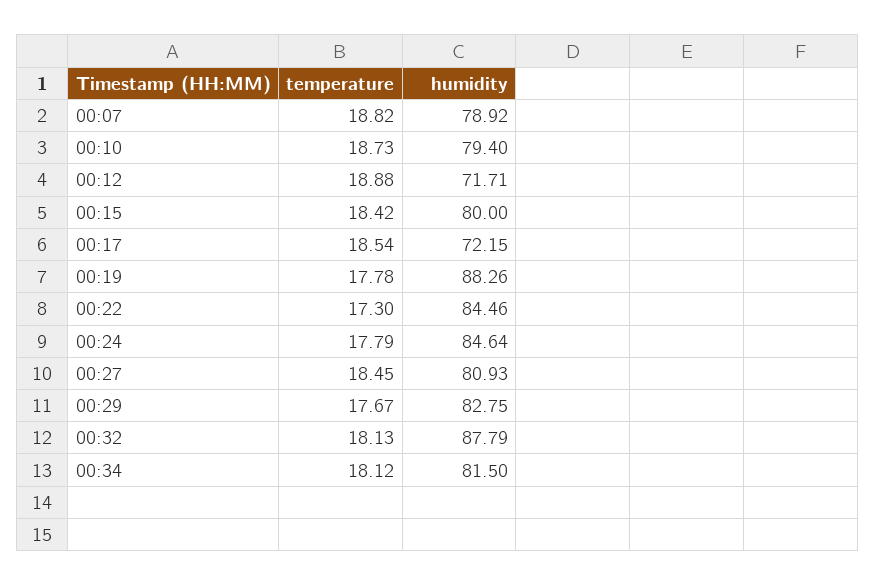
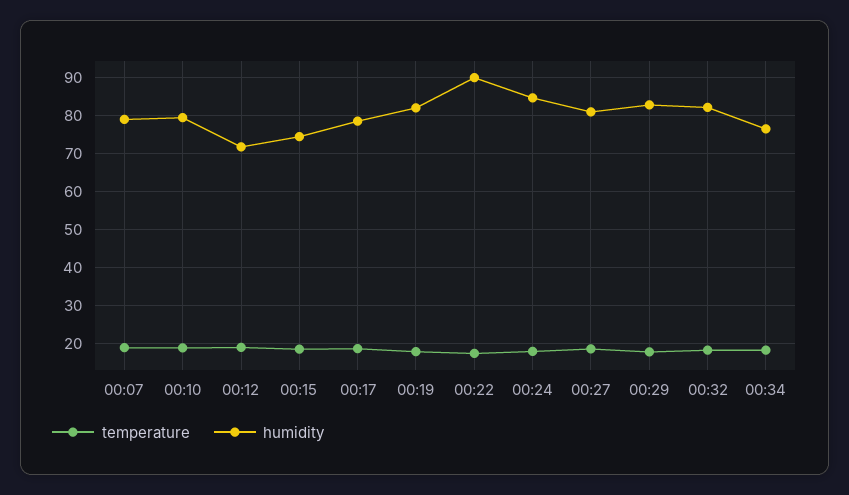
  {
    "temperature": {
      "00:07": 18.82,
      "00:10": 18.73,
      "00:12": 18.88,
      "00:15": 18.42,
      "00:17": 18.54,
      "00:19": 17.78,
      "00:22": 17.3,
      "00:24": 17.79,
      "00:27": 18.45,
      "00:29": 17.67,
      "00:32": 18.13,
      "00:34": 18.12
    },
    "humidity": {
      "00:07": 78.92,
      "00:10": 79.4,
      "00:12": 71.71,
-     "00:15": 80,
+     "00:15": 74,
-     "00:17": 72.15,
+     "00:17": 78,
-     "00:19": 88.26,
+     "00:19": 82,
-     "00:22": 84.46,
+     "00:22": 90,
      "00:24": 84.64,
      "00:27": 80.93,
      "00:29": 82.75,
-     "00:32": 87.79,
+     "00:32": 82,
-     "00:34": 81.5
+     "00:34": 76
    }
  }

